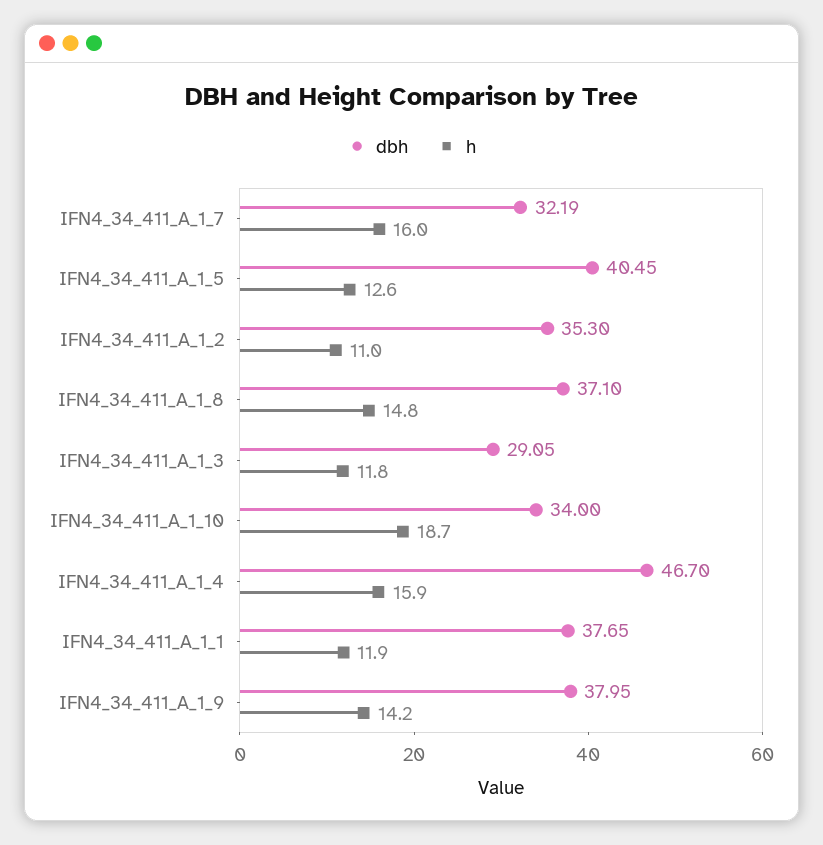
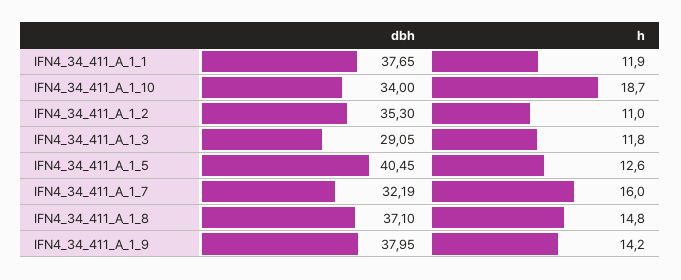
  {
    "dbh": {
      "IFN4_34_411_A_1_7": 32.19,
      "IFN4_34_411_A_1_5": 40.45,
      "IFN4_34_411_A_1_2": 35.3,
      "IFN4_34_411_A_1_8": 37.1,
      "IFN4_34_411_A_1_3": 29.05,
      "IFN4_34_411_A_1_10": 34,
-     "IFN4_34_411_A_1_4": 46.7,
      "IFN4_34_411_A_1_1": 37.65,
      "IFN4_34_411_A_1_9": 37.95
    },
    "h": {
      "IFN4_34_411_A_1_7": 16,
      "IFN4_34_411_A_1_5": 12.6,
      "IFN4_34_411_A_1_2": 11,
      "IFN4_34_411_A_1_8": 14.8,
      "IFN4_34_411_A_1_3": 11.8,
      "IFN4_34_411_A_1_10": 18.7,
-     "IFN4_34_411_A_1_4": 15.9,
      "IFN4_34_411_A_1_1": 11.9,
      "IFN4_34_411_A_1_9": 14.2
    }
  }

